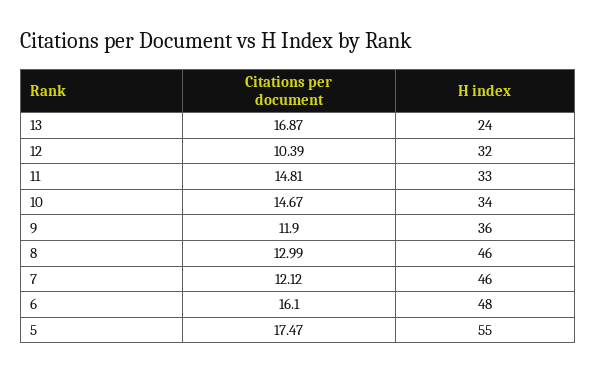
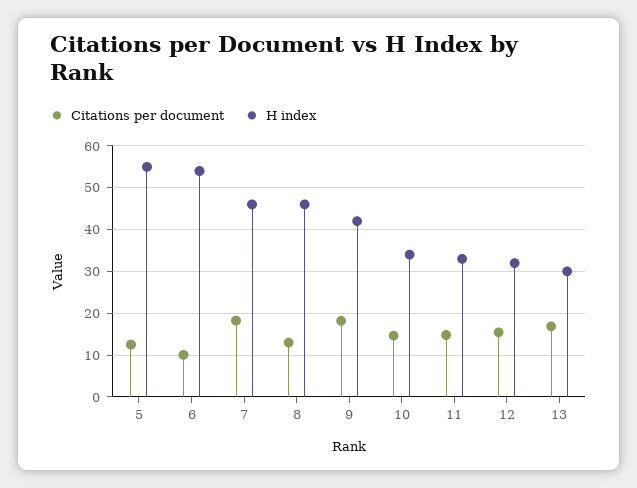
  {
    "Citations per document": {
      "13": 16.87,
-     "12": 10.39,
+     "12": 16,
      "11": 14.81,
      "10": 14.67,
-     "9": 11.9,
+     "9": 18,
      "8": 12.99,
-     "7": 12.12,
+     "7": 18,
-     "6": 16.1,
+     "6": 10,
-     "5": 17.47
+     "5": 12
    },
    "H index": {
-     "13": 24,
+     "13": 30,
      "12": 32,
      "11": 33,
      "10": 34,
-     "9": 36,
+     "9": 42,
      "8": 46,
      "7": 46,
-     "6": 48,
+     "6": 54,
      "5": 55
    }
  }

